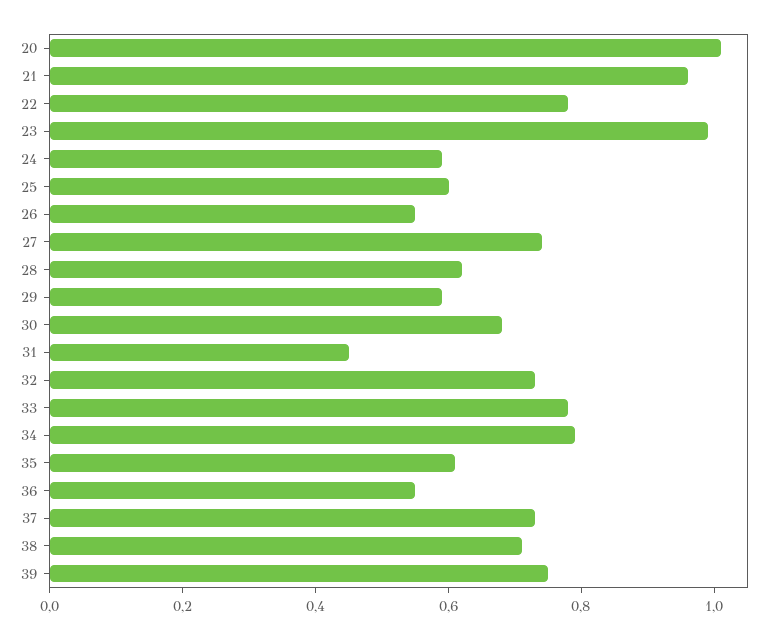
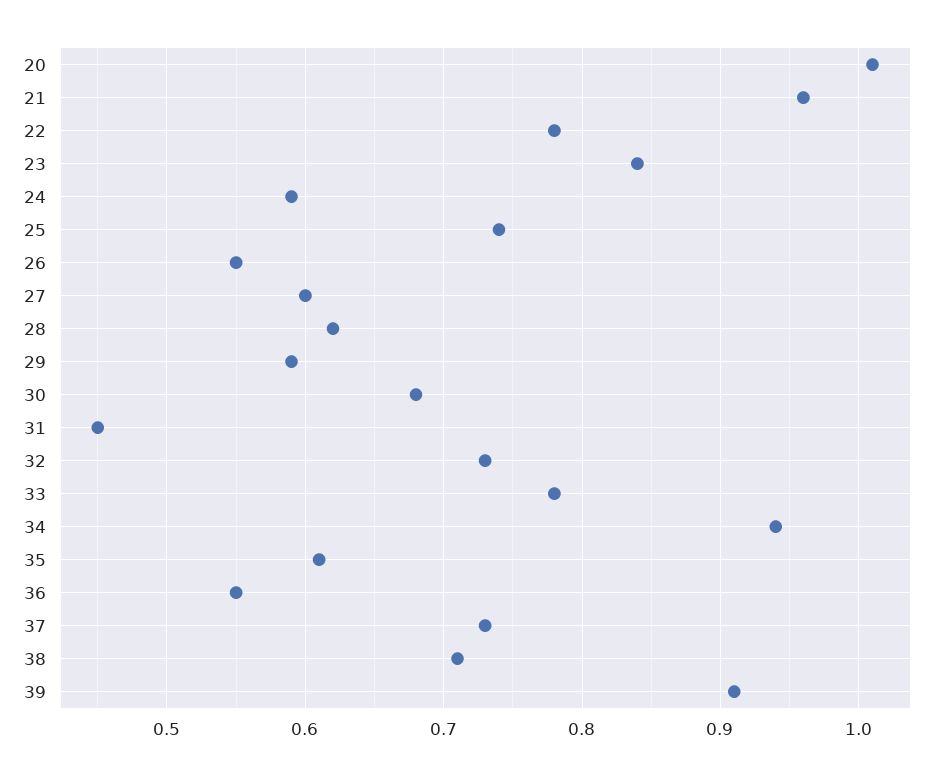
  {
    "20": 1.01,
    "21": 0.96,
    "22": 0.78,
-   "23": 1,
+   "23": 0.84,
    "24": 0.59,
-   "25": 0.6,
+   "25": 0.74,
    "26": 0.55,
-   "27": 0.75,
+   "27": 0.6,
    "28": 0.62,
    "29": 0.59,
    "30": 0.68,
    "31": 0.45,
    "32": 0.73,
    "33": 0.78,
-   "34": 0.8,
+   "34": 0.94,
    "35": 0.61,
    "36": 0.55,
    "37": 0.73,
    "38": 0.71,
-   "39": 0.75
+   "39": 0.91
  }

